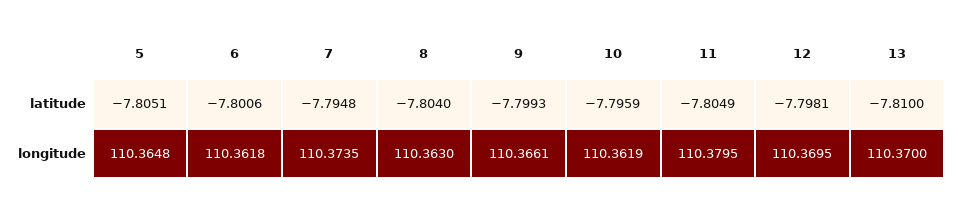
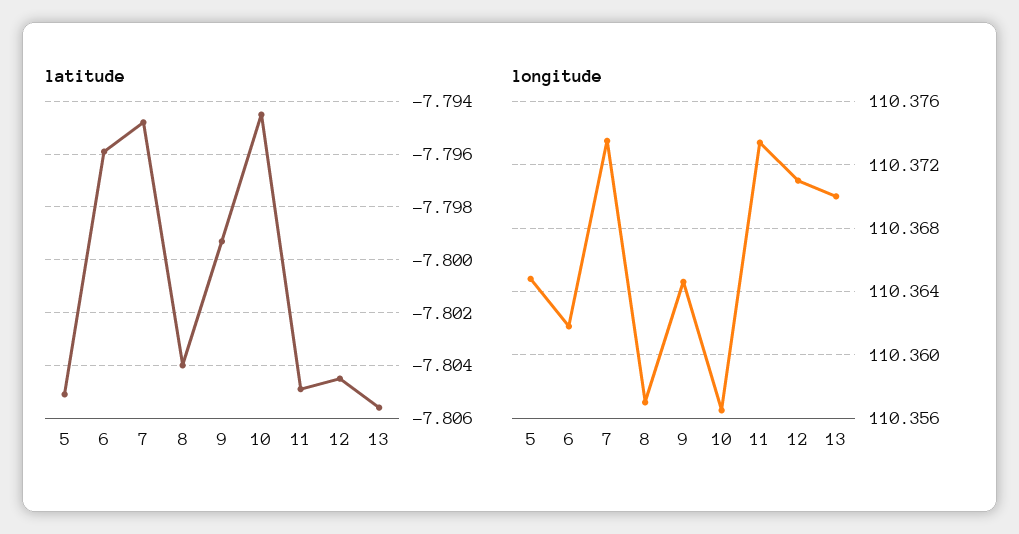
  {
    "latitude": {
      "5": -7.8051,
-     "6": -7.8006,
+     "6": -7.796,
      "7": -7.7948,
      "8": -7.804,
      "9": -7.7993,
-     "10": -7.7959,
+     "10": -7.7945,
      "11": -7.8049,
-     "12": -7.7981,
+     "12": -7.8045,
-     "13": -7.81
+     "13": -7.8055
    },
    "longitude": {
      "5": 110.3648,
      "6": 110.3618,
      "7": 110.3735,
-     "8": 110.363,
+     "8": 110.357,
-     "9": 110.3661,
+     "9": 110.3645,
-     "10": 110.3619,
+     "10": 110.3565,
-     "11": 110.3795,
+     "11": 110.3735,
-     "12": 110.3695,
+     "12": 110.371,
      "13": 110.37
    }
  }

